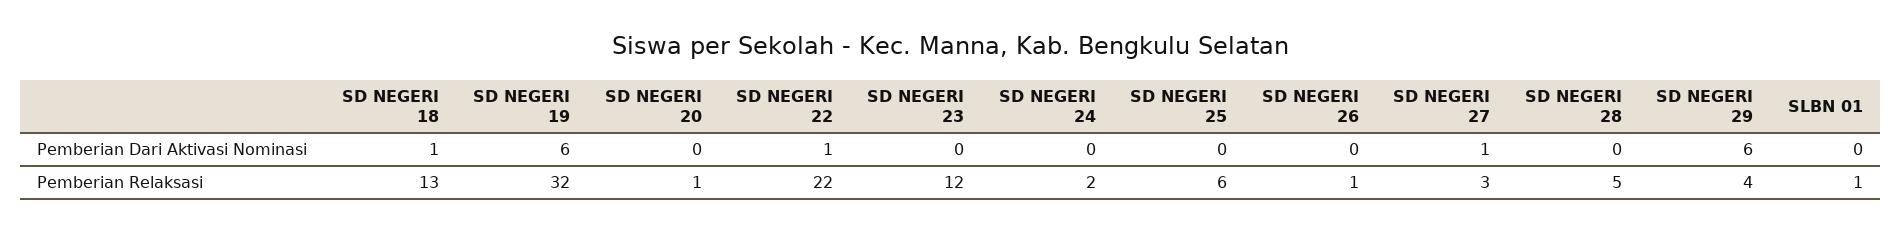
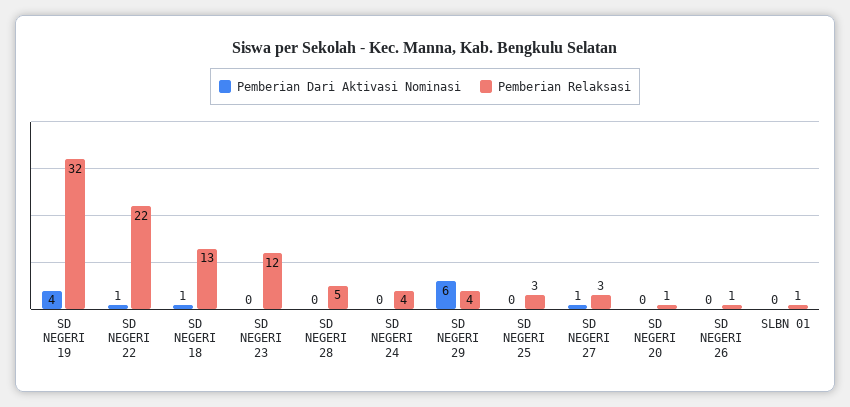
  {
    "Pemberian Dari Aktivasi Nominasi": {
      "SD NEGERI 18": 1,
-     "SD NEGERI 19": 6,
+     "SD NEGERI 19": 4,
      "SD NEGERI 20": 0,
      "SD NEGERI 22": 1,
      "SD NEGERI 23": 0,
      "SD NEGERI 24": 0,
      "SD NEGERI 25": 0,
      "SD NEGERI 26": 0,
      "SD NEGERI 27": 1,
      "SD NEGERI 28": 0,
      "SD NEGERI 29": 6,
      "SLBN 01": 0
    },
    "Pemberian Relaksasi": {
      "SD NEGERI 18": 13,
      "SD NEGERI 19": 32,
      "SD NEGERI 20": 1,
      "SD NEGERI 22": 22,
      "SD NEGERI 23": 12,
-     "SD NEGERI 24": 2,
+     "SD NEGERI 24": 4,
-     "SD NEGERI 25": 6,
+     "SD NEGERI 25": 3,
      "SD NEGERI 26": 1,
      "SD NEGERI 27": 3,
      "SD NEGERI 28": 5,
      "SD NEGERI 29": 4,
      "SLBN 01": 1
    }
  }

